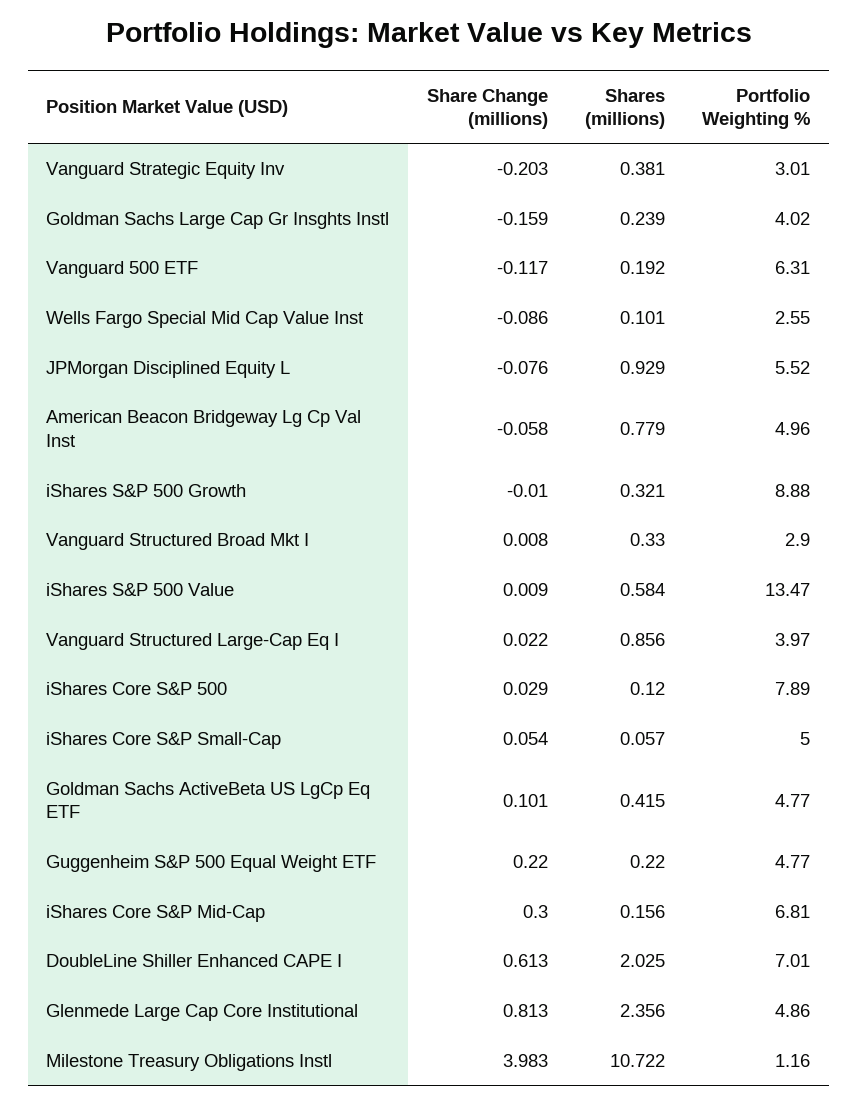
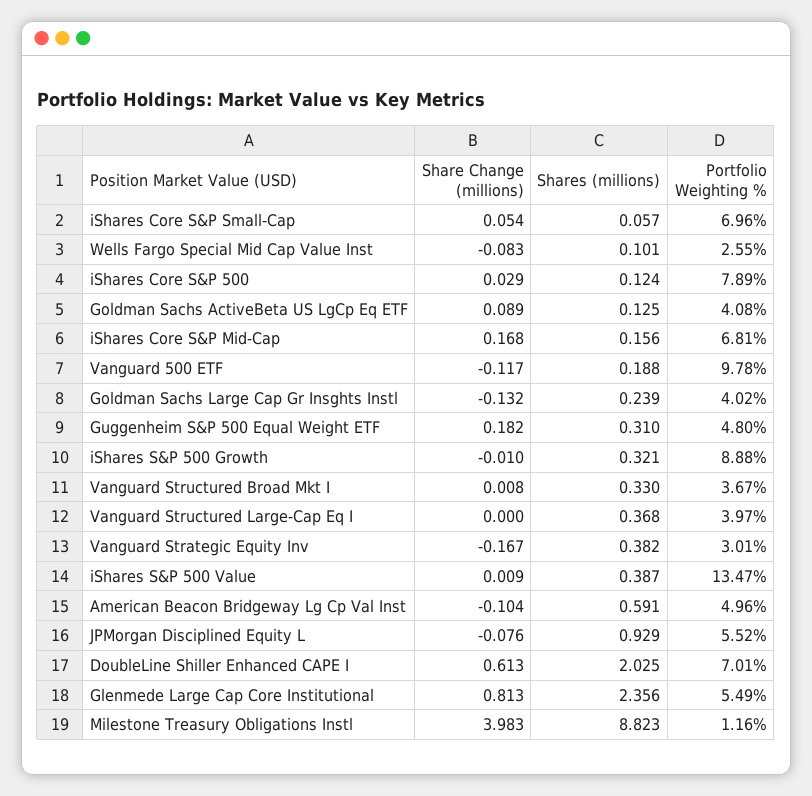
  {
    "Share Change (millions)": {
-     "Vanguard Strategic Equity Inv": -0.203,
+     "Vanguard Strategic Equity Inv": -0.167,
-     "Goldman Sachs Large Cap Gr Insghts Instl": -0.159,
+     "Goldman Sachs Large Cap Gr Insghts Instl": -0.132,
      "Vanguard 500 ETF": -0.117,
-     "Wells Fargo Special Mid Cap Value Inst": -0.086,
+     "Wells Fargo Special Mid Cap Value Inst": -0.083,
      "JPMorgan Disciplined Equity L": -0.076,
-     "American Beacon Bridgeway Lg Cp Val Inst": -0.058,
+     "American Beacon Bridgeway Lg Cp Val Inst": -0.104,
      "iShares S&P 500 Growth": -0.01,
      "Vanguard Structured Broad Mkt I": 0.008,
      "iShares S&P 500 Value": 0.009,
-     "Vanguard Structured Large-Cap Eq I": 0.022,
+     "Vanguard Structured Large-Cap Eq I": 0,
      "iShares Core S&P 500": 0.029,
      "iShares Core S&P Small-Cap": 0.054,
-     "Goldman Sachs ActiveBeta US LgCp Eq ETF": 0.101,
+     "Goldman Sachs ActiveBeta US LgCp Eq ETF": 0.089,
-     "Guggenheim S&P 500 Equal Weight ETF": 0.22,
+     "Guggenheim S&P 500 Equal Weight ETF": 0.182,
-     "iShares Core S&P Mid-Cap": 0.3,
+     "iShares Core S&P Mid-Cap": 0.168,
      "DoubleLine Shiller Enhanced CAPE I": 0.613,
      "Glenmede Large Cap Core Institutional": 0.813,
      "Milestone Treasury Obligations Instl": 3.983
    },
    "Shares (millions)": {
-     "Vanguard Strategic Equity Inv": 0.381,
+     "Vanguard Strategic Equity Inv": 0.382,
      "Goldman Sachs Large Cap Gr Insghts Instl": 0.239,
-     "Vanguard 500 ETF": 0.192,
+     "Vanguard 500 ETF": 0.188,
      "Wells Fargo Special Mid Cap Value Inst": 0.101,
      "JPMorgan Disciplined Equity L": 0.929,
-     "American Beacon Bridgeway Lg Cp Val Inst": 0.779,
+     "American Beacon Bridgeway Lg Cp Val Inst": 0.591,
      "iShares S&P 500 Growth": 0.321,
      "Vanguard Structured Broad Mkt I": 0.33,
-     "iShares S&P 500 Value": 0.584,
+     "iShares S&P 500 Value": 0.387,
-     "Vanguard Structured Large-Cap Eq I": 0.856,
+     "Vanguard Structured Large-Cap Eq I": 0.368,
-     "iShares Core S&P 500": 0.12,
+     "iShares Core S&P 500": 0.124,
      "iShares Core S&P Small-Cap": 0.057,
-     "Goldman Sachs ActiveBeta US LgCp Eq ETF": 0.415,
+     "Goldman Sachs ActiveBeta US LgCp Eq ETF": 0.125,
-     "Guggenheim S&P 500 Equal Weight ETF": 0.22,
+     "Guggenheim S&P 500 Equal Weight ETF": 0.31,
      "iShares Core S&P Mid-Cap": 0.156,
      "DoubleLine Shiller Enhanced CAPE I": 2.025,
      "Glenmede Large Cap Core Institutional": 2.356,
-     "Milestone Treasury Obligations Instl": 10.722
+     "Milestone Treasury Obligations Instl": 8.823
    },
    "Portfolio Weighting %": {
      "Vanguard Strategic Equity Inv": 3.01,
      "Goldman Sachs Large Cap Gr Insghts Instl": 4.02,
-     "Vanguard 500 ETF": 6.31,
+     "Vanguard 500 ETF": 9.78,
      "Wells Fargo Special Mid Cap Value Inst": 2.55,
      "JPMorgan Disciplined Equity L": 5.52,
      "American Beacon Bridgeway Lg Cp Val Inst": 4.96,
      "iShares S&P 500 Growth": 8.88,
-     "Vanguard Structured Broad Mkt I": 2.9,
+     "Vanguard Structured Broad Mkt I": 3.67,
      "iShares S&P 500 Value": 13.47,
      "Vanguard Structured Large-Cap Eq I": 3.97,
      "iShares Core S&P 500": 7.89,
-     "iShares Core S&P Small-Cap": 5,
+     "iShares Core S&P Small-Cap": 6.96,
-     "Goldman Sachs ActiveBeta US LgCp Eq ETF": 4.77,
+     "Goldman Sachs ActiveBeta US LgCp Eq ETF": 4.08,
-     "Guggenheim S&P 500 Equal Weight ETF": 4.77,
+     "Guggenheim S&P 500 Equal Weight ETF": 4.8,
      "iShares Core S&P Mid-Cap": 6.81,
      "DoubleLine Shiller Enhanced CAPE I": 7.01,
-     "Glenmede Large Cap Core Institutional": 4.86,
+     "Glenmede Large Cap Core Institutional": 5.49,
      "Milestone Treasury Obligations Instl": 1.16
    }
  }

